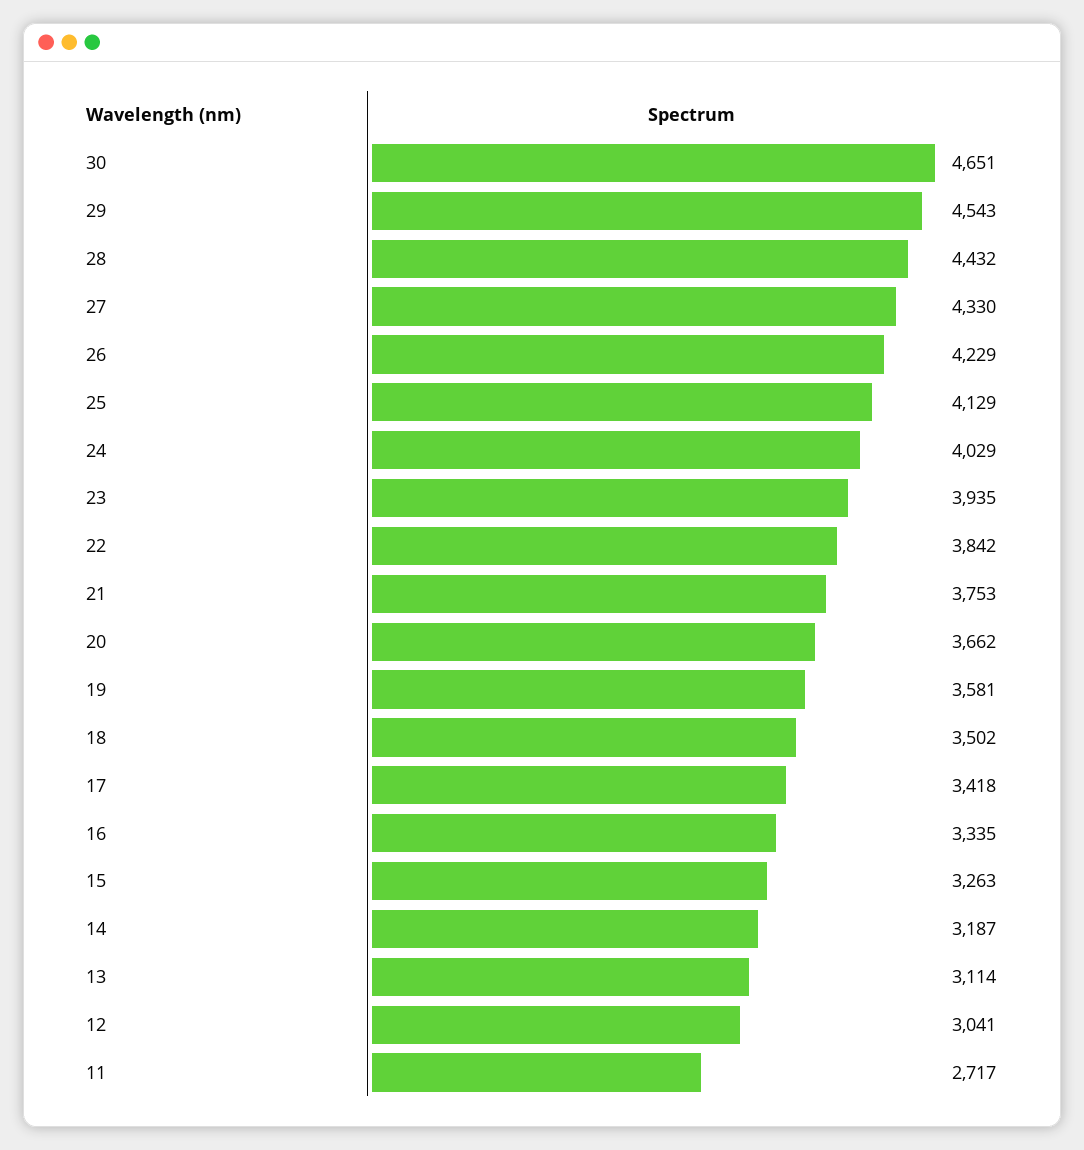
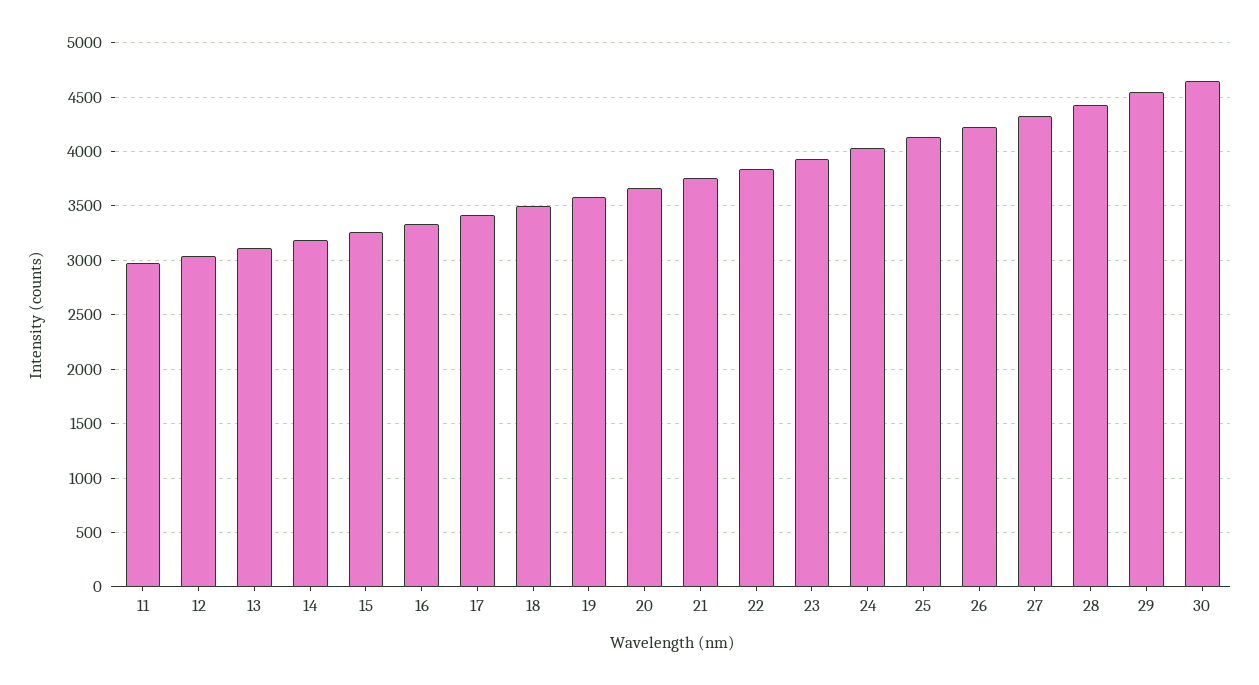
  {
    "30": 4651,
    "29": 4543,
    "28": 4432,
    "27": 4330,
    "26": 4229,
    "25": 4129,
    "24": 4029,
    "23": 3935,
    "22": 3842,
    "21": 3753,
    "20": 3662,
    "19": 3581,
    "18": 3502,
    "17": 3418,
    "16": 3335,
    "15": 3263,
    "14": 3187,
    "13": 3114,
    "12": 3041,
-   "11": 2717
+   "11": 3000
  }

